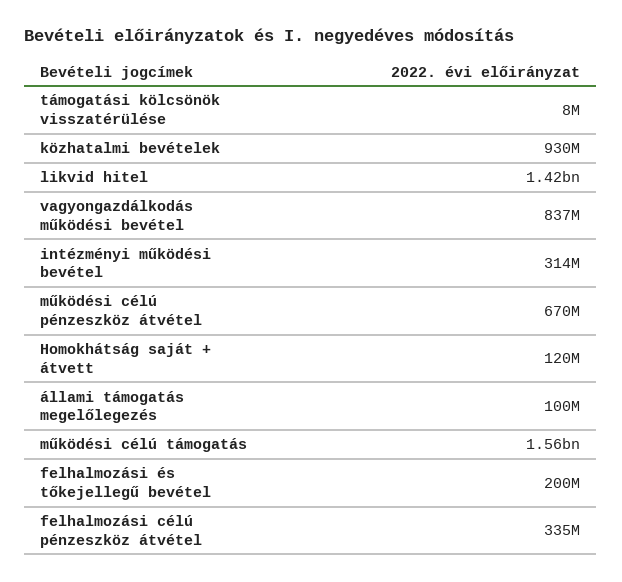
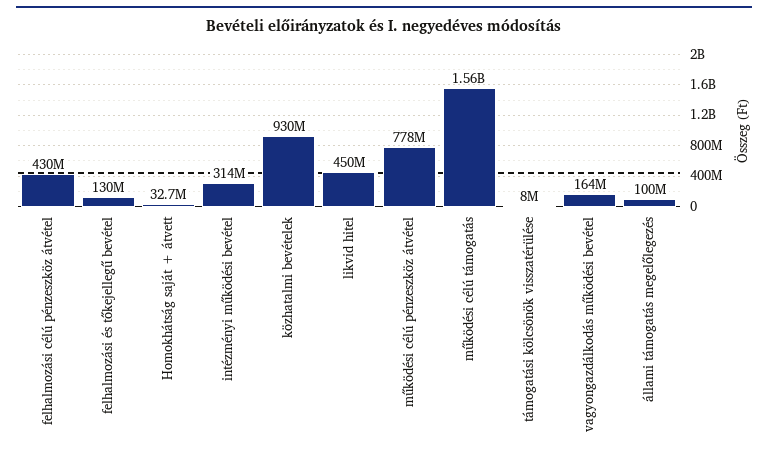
  {
    "támogatási kölcsönök visszatérülése": 8000000,
    "közhatalmi bevételek": 930000000,
-   "likvid hitel": 1420000000,
+   "likvid hitel": 450000000,
-   "vagyongazdálkodás működési bevétel": 837000000,
+   "vagyongazdálkodás működési bevétel": 164000000,
    "intézményi működési bevétel": 314000000,
-   "működési célú pénzeszköz átvétel": 670000000,
+   "működési célú pénzeszköz átvétel": 778000000,
-   "Homokhátság saját + átvett": 120000000,
+   "Homokhátság saját + átvett": 32700000,
    "állami támogatás megelőlegezés": 100000000,
    "működési célú támogatás": 1560000000,
-   "felhalmozási és tőkejellegű bevétel": 200000000,
+   "felhalmozási és tőkejellegű bevétel": 130000000,
-   "felhalmozási célú pénzeszköz átvétel": 335000000
+   "felhalmozási célú pénzeszköz átvétel": 430000000
  }

